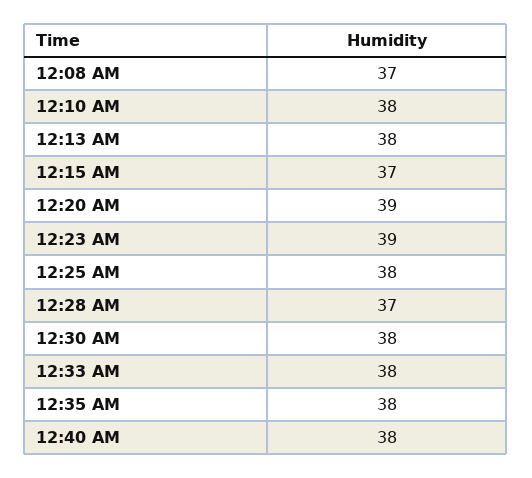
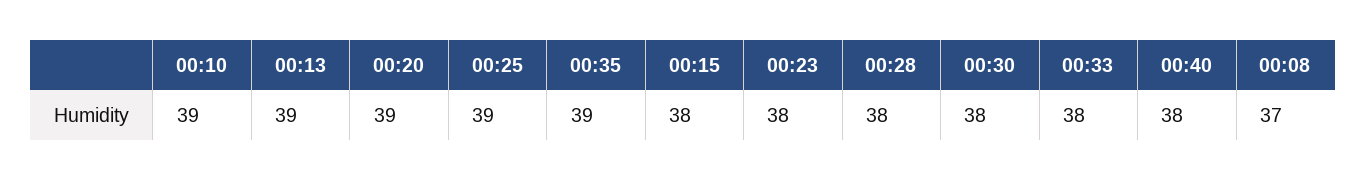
  {
    "12:08 AM": 37,
-   "12:10 AM": 38,
+   "12:10 AM": 39,
-   "12:13 AM": 38,
+   "12:13 AM": 39,
-   "12:15 AM": 37,
+   "12:15 AM": 38,
    "12:20 AM": 39,
-   "12:23 AM": 39,
+   "12:23 AM": 38,
-   "12:25 AM": 38,
+   "12:25 AM": 39,
-   "12:28 AM": 37,
+   "12:28 AM": 38,
    "12:30 AM": 38,
    "12:33 AM": 38,
-   "12:35 AM": 38,
+   "12:35 AM": 39,
    "12:40 AM": 38
  }

